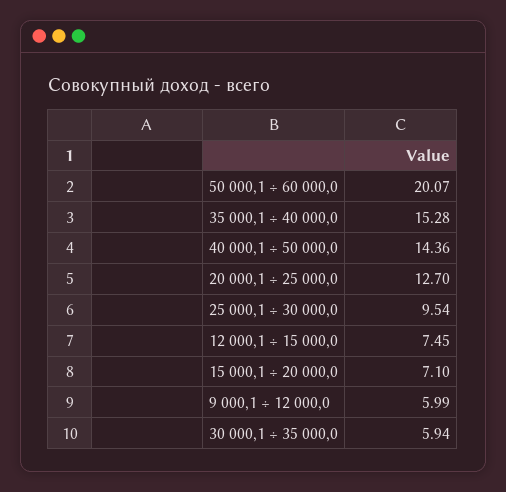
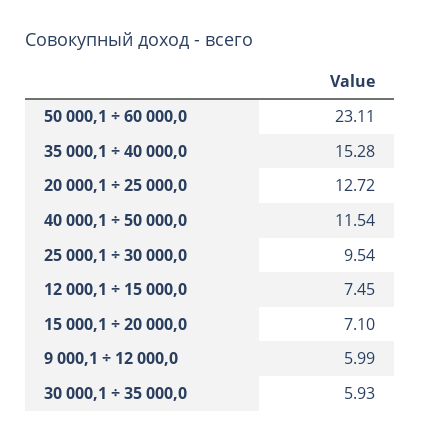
  {
-   "50 000,1 ÷ 60 000,0": 20.07,
+   "50 000,1 ÷ 60 000,0": 23.11,
    "35 000,1 ÷ 40 000,0": 15.28,
-   "40 000,1 ÷ 50 000,0": 14.36,
+   "40 000,1 ÷ 50 000,0": 11.54,
-   "20 000,1 ÷ 25 000,0": 12.7,
+   "20 000,1 ÷ 25 000,0": 12.72,
    "25 000,1 ÷ 30 000,0": 9.54,
    "12 000,1 ÷ 15 000,0": 7.45,
    "15 000,1 ÷ 20 000,0": 7.1,
    "9 000,1 ÷ 12 000,0": 5.99,
-   "30 000,1 ÷ 35 000,0": 5.94
+   "30 000,1 ÷ 35 000,0": 5.93
  }

